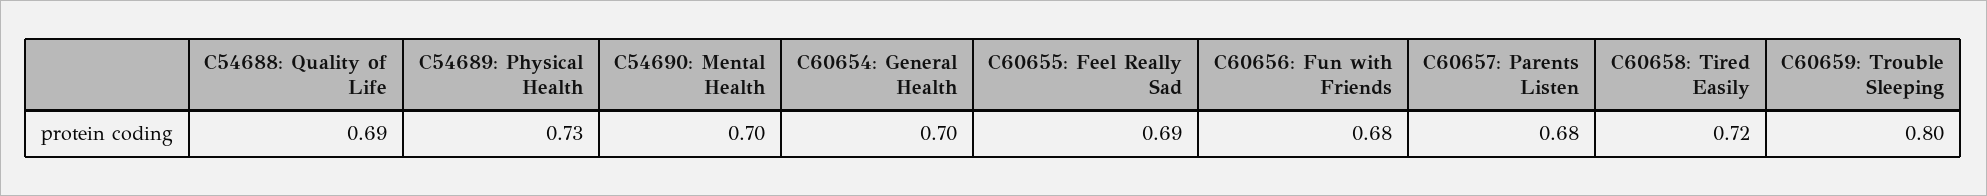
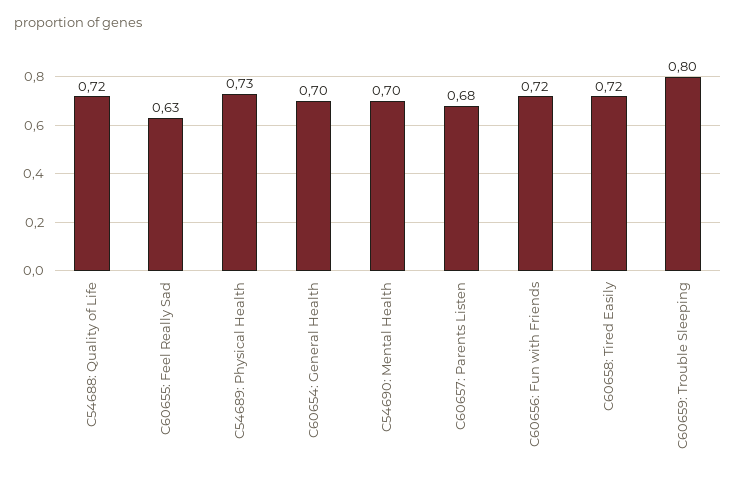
  {
-   "C54688: Quality of Life": 0.69,
+   "C54688: Quality of Life": 0.72,
    "C54689: Physical Health": 0.73,
    "C54690: Mental Health": 0.7,
    "C60654: General Health": 0.7,
-   "C60655: Feel Really Sad": 0.69,
+   "C60655: Feel Really Sad": 0.63,
-   "C60656: Fun with Friends": 0.68,
+   "C60656: Fun with Friends": 0.72,
    "C60657: Parents Listen": 0.68,
    "C60658: Tired Easily": 0.72,
    "C60659: Trouble Sleeping": 0.8
  }

